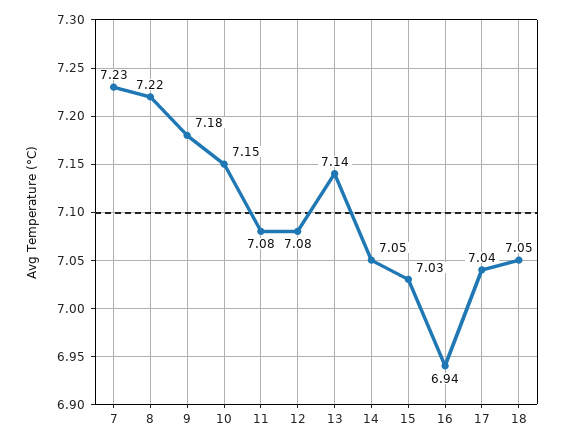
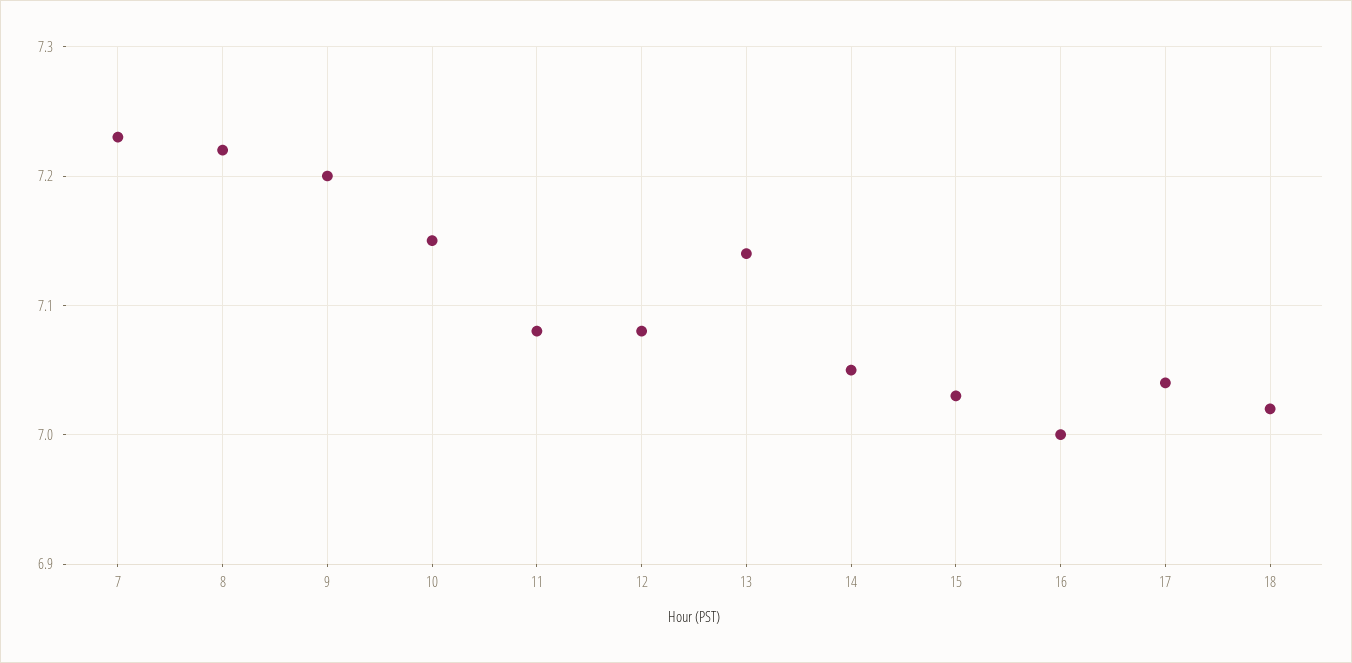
  {
    "7": 7.23,
    "8": 7.22,
-   "9": 7.18,
+   "9": 7.2,
    "10": 7.15,
    "11": 7.08,
    "12": 7.08,
    "13": 7.14,
    "14": 7.05,
    "15": 7.03,
-   "16": 6.94,
+   "16": 7,
    "17": 7.04,
-   "18": 7.05
+   "18": 7.02
  }

